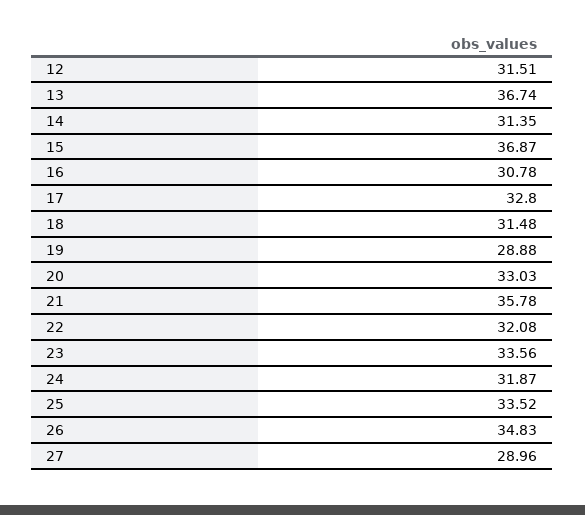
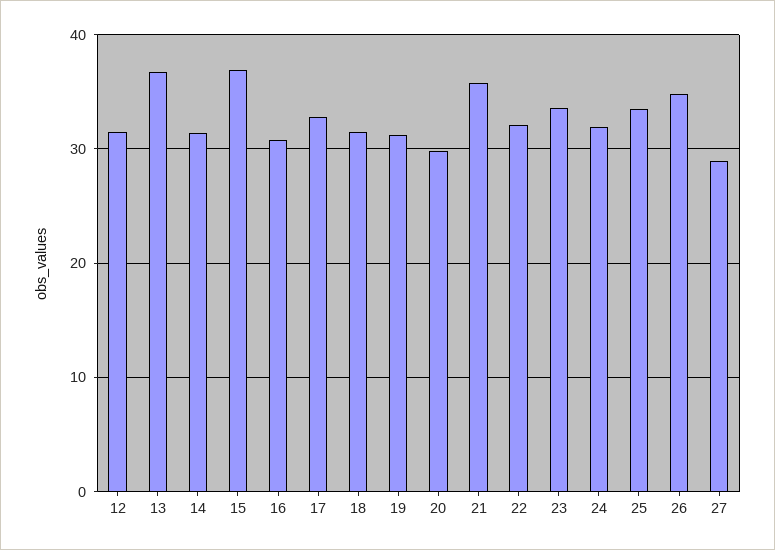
  {
    "12": 31.51,
    "13": 36.74,
    "14": 31.35,
    "15": 36.87,
    "16": 30.78,
    "17": 32.8,
    "18": 31.48,
-   "19": 28.88,
+   "19": 31,
-   "20": 33.03,
+   "20": 30,
    "21": 35.78,
    "22": 32.08,
    "23": 33.56,
    "24": 31.87,
    "25": 33.52,
    "26": 34.83,
    "27": 28.96
  }

